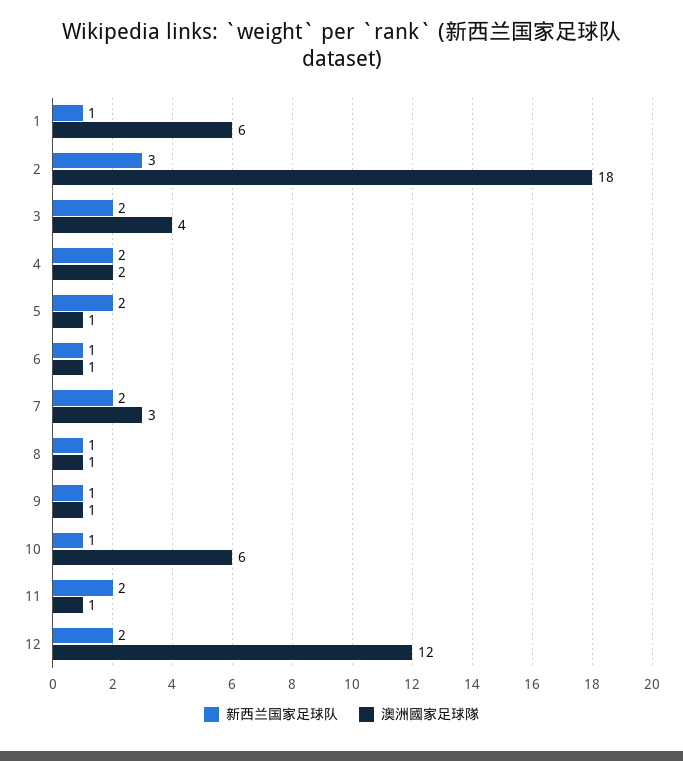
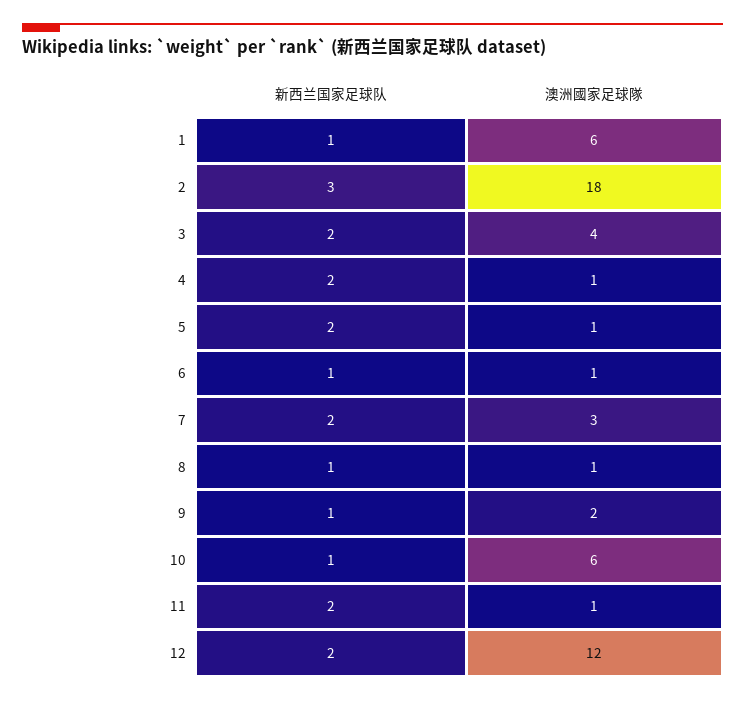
  {
    "新西兰国家足球队": {
      "1": 1,
      "2": 3,
      "3": 2,
      "4": 2,
      "5": 2,
      "6": 1,
      "7": 2,
      "8": 1,
      "9": 1,
      "10": 1,
      "11": 2,
      "12": 2
    },
    "澳洲國家足球隊": {
      "1": 6,
      "2": 18,
      "3": 4,
-     "4": 2,
+     "4": 1,
      "5": 1,
      "6": 1,
      "7": 3,
      "8": 1,
-     "9": 1,
+     "9": 2,
      "10": 6,
      "11": 1,
      "12": 12
    }
  }

